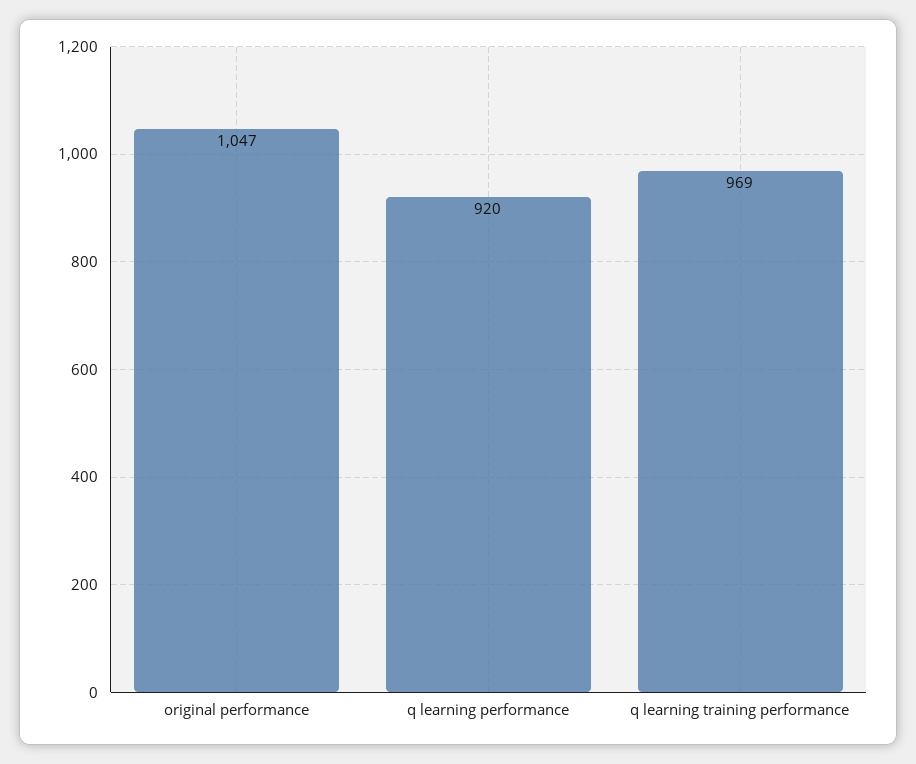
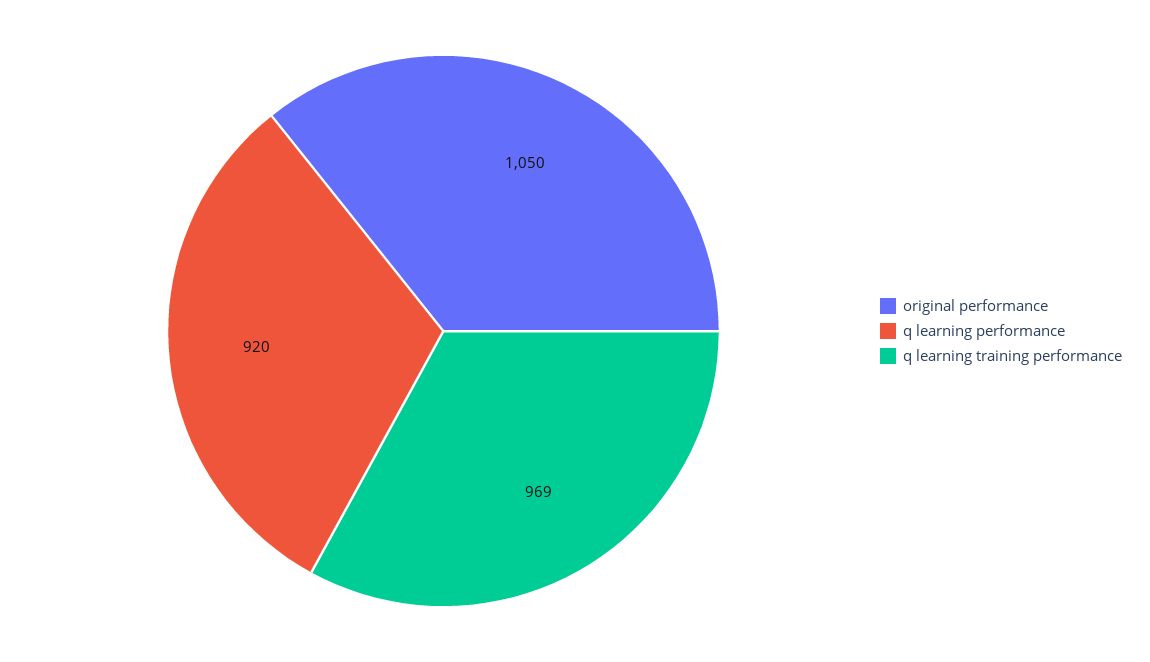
  {
-   "original performance": 1047,
+   "original performance": 1050,
    "q learning performance": 920,
    "q learning training performance": 969
  }

